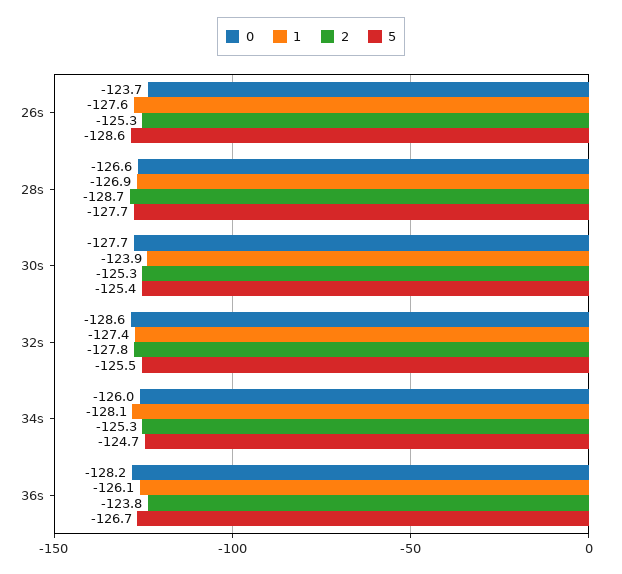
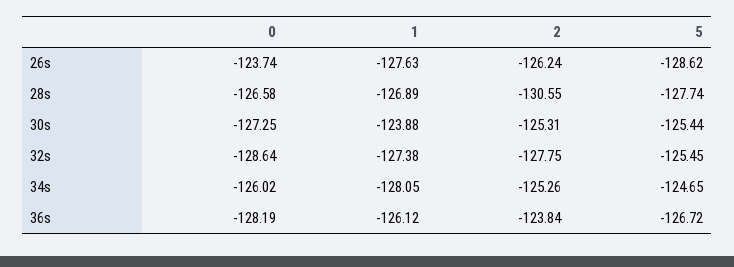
  {
    "0": {
      "26s": -123.74,
      "28s": -126.58,
-     "30s": -127.7,
+     "30s": -127.25,
      "32s": -128.64,
      "34s": -126.02,
      "36s": -128.19
    },
    "1": {
      "26s": -127.63,
      "28s": -126.89,
      "30s": -123.88,
      "32s": -127.38,
      "34s": -128.05,
      "36s": -126.12
    },
    "2": {
-     "26s": -125.3,
+     "26s": -126.24,
-     "28s": -128.7,
+     "28s": -130.55,
      "30s": -125.31,
      "32s": -127.75,
      "34s": -125.26,
      "36s": -123.84
    },
    "5": {
      "26s": -128.62,
      "28s": -127.74,
      "30s": -125.44,
      "32s": -125.45,
      "34s": -124.65,
      "36s": -126.72
    }
  }

